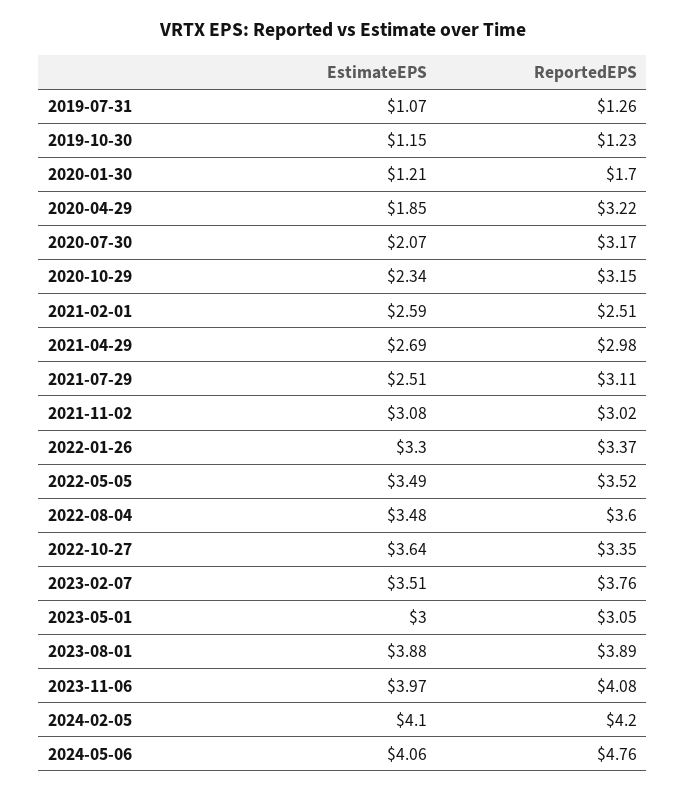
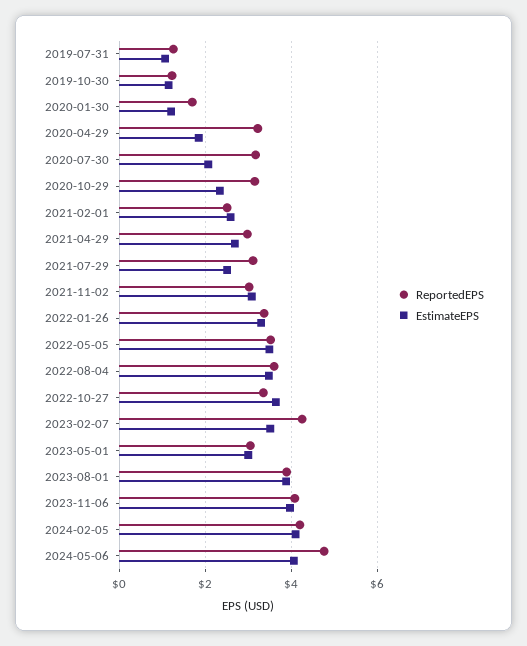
  {
    "EstimateEPS": {
      "2019-07-31": 1.07,
      "2019-10-30": 1.15,
      "2020-01-30": 1.21,
      "2020-04-29": 1.85,
      "2020-07-30": 2.07,
      "2020-10-29": 2.34,
      "2021-02-01": 2.59,
      "2021-04-29": 2.69,
      "2021-07-29": 2.51,
      "2021-11-02": 3.08,
      "2022-01-26": 3.3,
      "2022-05-05": 3.49,
      "2022-08-04": 3.48,
      "2022-10-27": 3.64,
      "2023-02-07": 3.51,
      "2023-05-01": 3,
      "2023-08-01": 3.88,
      "2023-11-06": 3.97,
      "2024-02-05": 4.1,
      "2024-05-06": 4.06
    },
    "ReportedEPS": {
      "2019-07-31": 1.26,
      "2019-10-30": 1.23,
      "2020-01-30": 1.7,
      "2020-04-29": 3.22,
      "2020-07-30": 3.17,
      "2020-10-29": 3.15,
      "2021-02-01": 2.51,
      "2021-04-29": 2.98,
      "2021-07-29": 3.11,
      "2021-11-02": 3.02,
      "2022-01-26": 3.37,
      "2022-05-05": 3.52,
      "2022-08-04": 3.6,
      "2022-10-27": 3.35,
-     "2023-02-07": 3.76,
+     "2023-02-07": 4.2,
      "2023-05-01": 3.05,
      "2023-08-01": 3.89,
      "2023-11-06": 4.08,
      "2024-02-05": 4.2,
      "2024-05-06": 4.76
    }
  }

